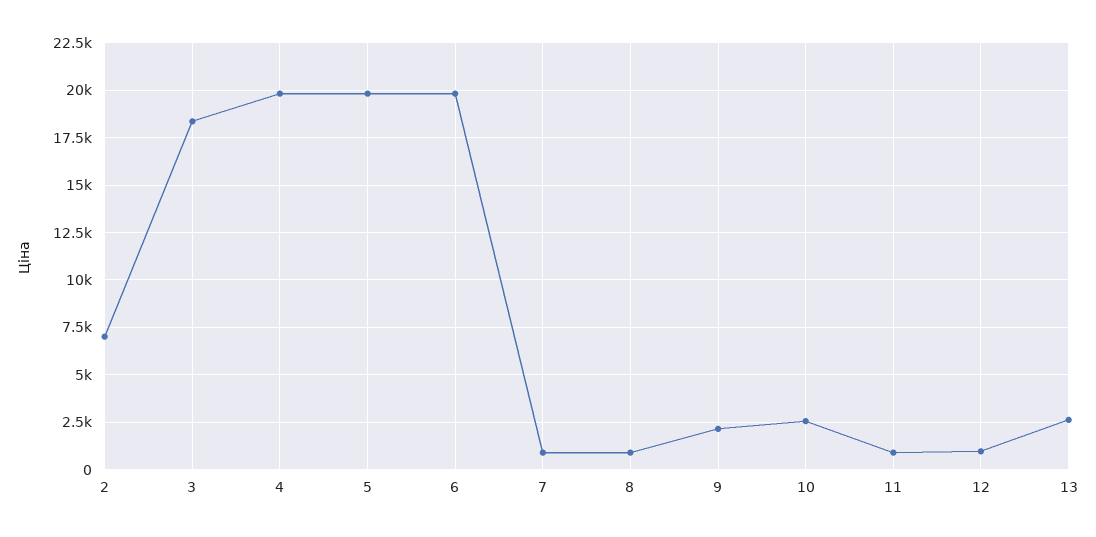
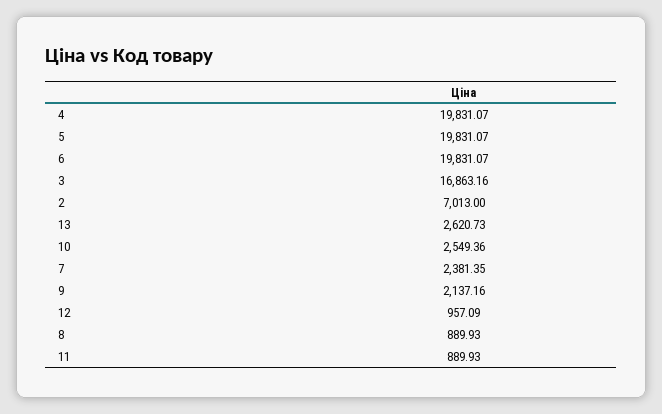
  {
    "2": 7013,
-   "3": 18500,
+   "3": 16863.16,
    "4": 19831.07,
    "5": 19831.07,
    "6": 19831.07,
-   "7": 1000,
+   "7": 2381.35,
    "8": 889.93,
    "9": 2137.16,
    "10": 2549.36,
    "11": 889.93,
    "12": 957.09,
    "13": 2620.73
  }

